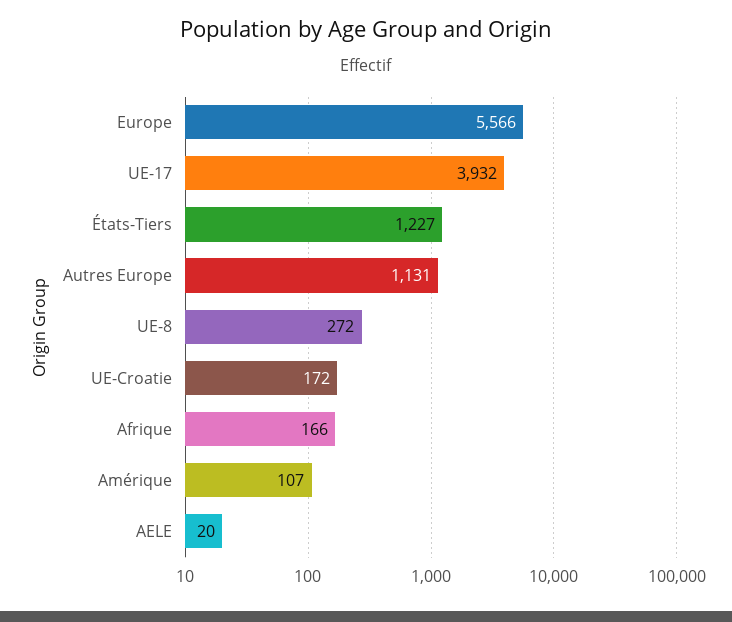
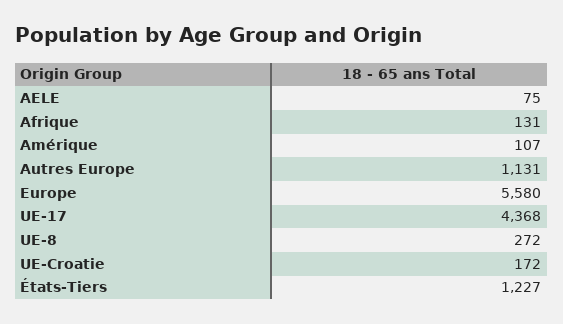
  {
-   "Europe": 5566,
+   "Europe": 5580,
-   "UE-17": 3932,
+   "UE-17": 4368,
    "États-Tiers": 1227,
    "Autres Europe": 1131,
    "UE-8": 272,
    "UE-Croatie": 172,
-   "Afrique": 166,
+   "Afrique": 131,
    "Amérique": 107,
-   "AELE": 20
+   "AELE": 75
  }

